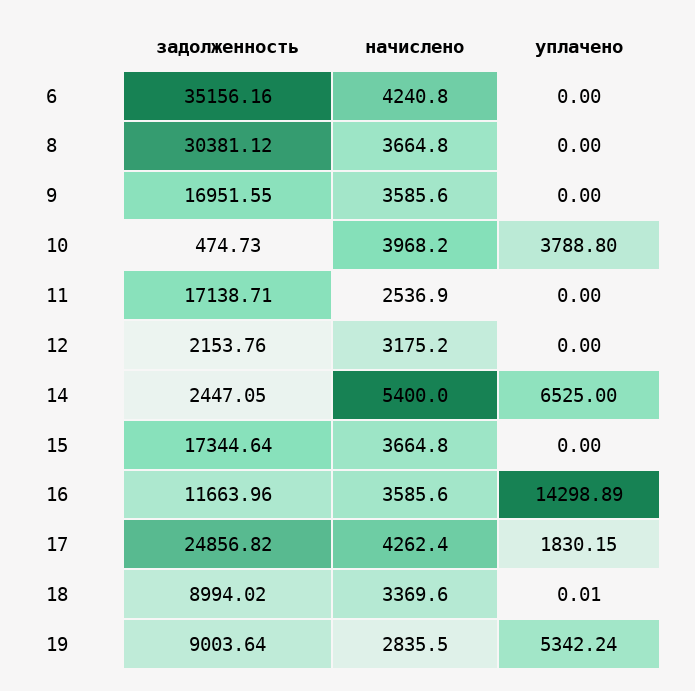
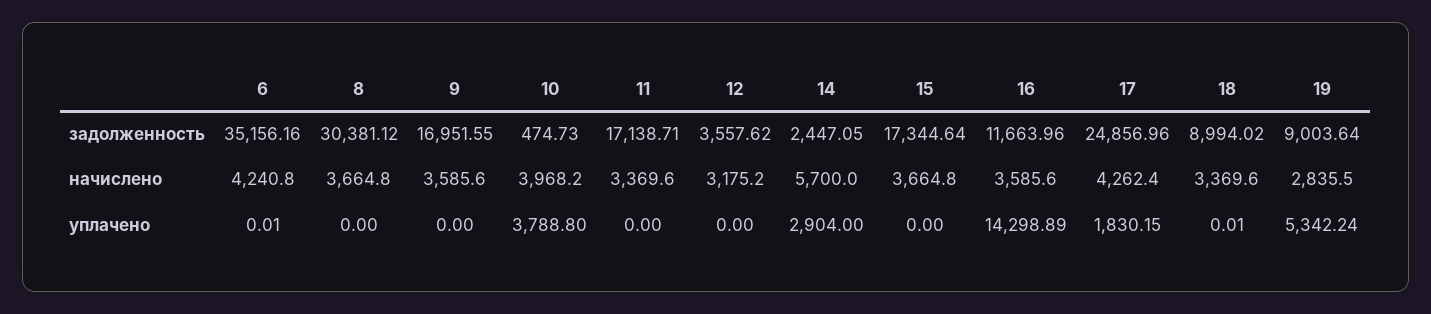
  {
    "задолженность": {
      "6": 35156.16,
      "8": 30381.12,
      "9": 16951.55,
      "10": 474.73,
      "11": 17138.71,
-     "12": 2153.76,
+     "12": 3557.62,
      "14": 2447.05,
      "15": 17344.64,
      "16": 11663.96,
-     "17": 24856.82,
+     "17": 24856.96,
      "18": 8994.02,
      "19": 9003.64
    },
    "начислено": {
      "6": 4240.8,
      "8": 3664.8,
      "9": 3585.6,
      "10": 3968.2,
-     "11": 2536.9,
+     "11": 3369.6,
      "12": 3175.2,
-     "14": 5400,
+     "14": 5700,
      "15": 3664.8,
      "16": 3585.6,
      "17": 4262.4,
      "18": 3369.6,
      "19": 2835.5
    },
    "уплачено": {
-     "6": 0,
+     "6": 0.01,
      "8": 0,
      "9": 0,
      "10": 3788.8,
      "11": 0,
      "12": 0,
-     "14": 6525,
+     "14": 2904,
      "15": 0,
      "16": 14298.89,
      "17": 1830.15,
      "18": 0.01,
      "19": 5342.24
    }
  }

